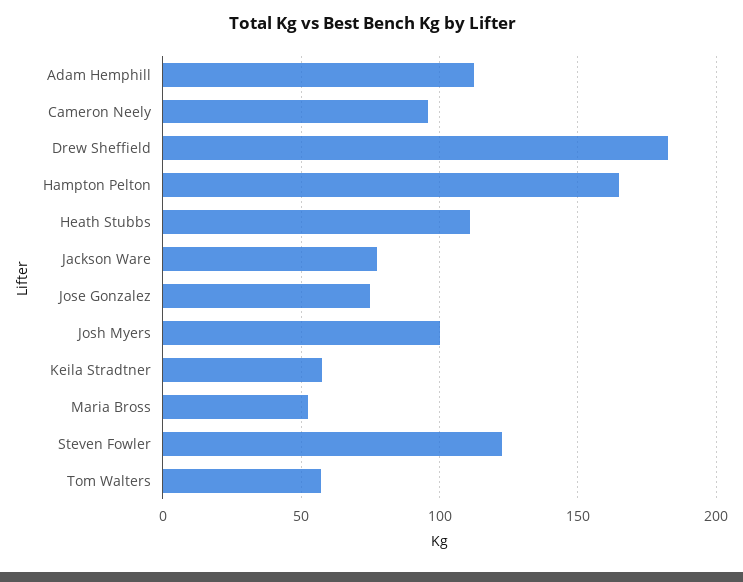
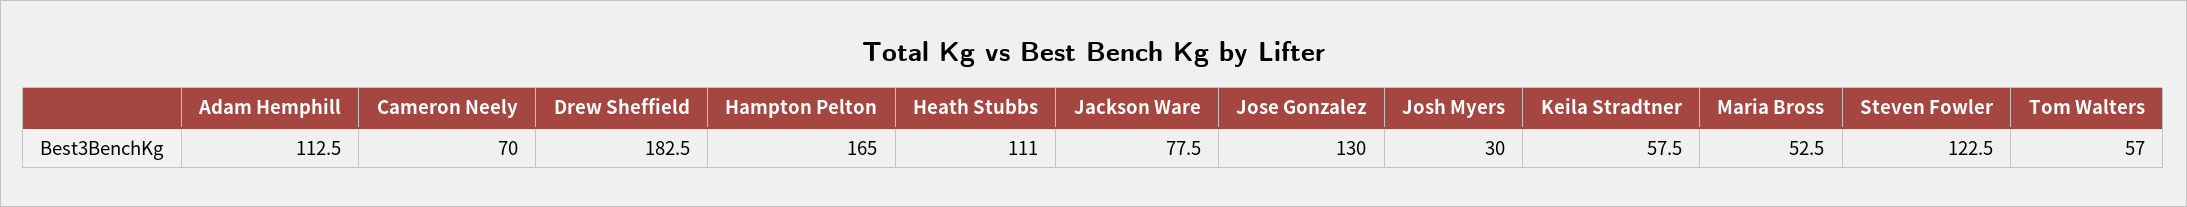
  {
    "Adam Hemphill": 112.5,
-   "Cameron Neely": 95,
+   "Cameron Neely": 70,
    "Drew Sheffield": 182.5,
    "Hampton Pelton": 165,
    "Heath Stubbs": 111,
    "Jackson Ware": 77.5,
-   "Jose Gonzalez": 75,
+   "Jose Gonzalez": 130,
-   "Josh Myers": 100,
+   "Josh Myers": 30,
    "Keila Stradtner": 57.5,
    "Maria Bross": 52.5,
    "Steven Fowler": 122.5,
    "Tom Walters": 57
  }

